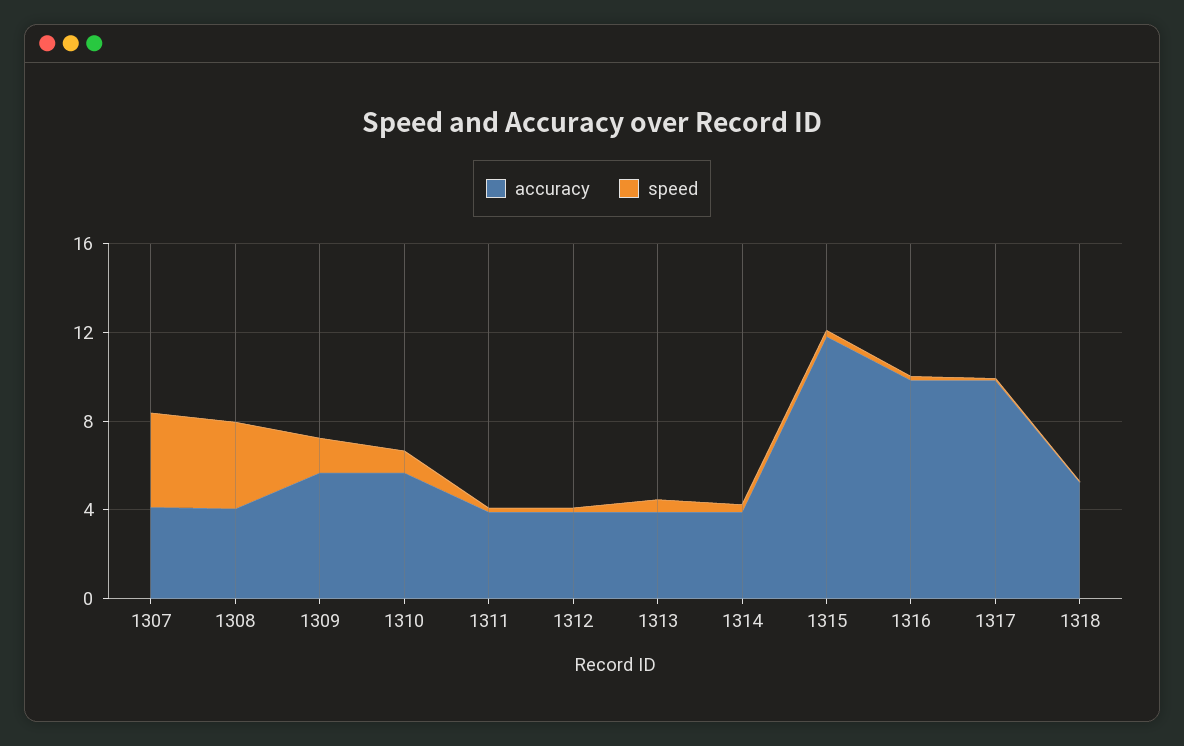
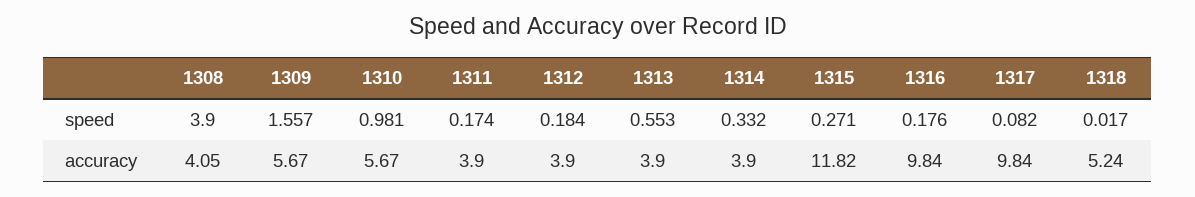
  {
    "accuracy": {
-     "1307": 4,
      "1308": 4.05,
      "1309": 5.67,
      "1310": 5.67,
      "1311": 3.9,
      "1312": 3.9,
      "1313": 3.9,
      "1314": 3.9,
      "1315": 11.82,
      "1316": 9.84,
      "1317": 9.84,
      "1318": 5.24
    },
    "speed": {
-     "1307": 4,
      "1308": 3.9,
      "1309": 1.557,
      "1310": 0.981,
      "1311": 0.174,
      "1312": 0.184,
      "1313": 0.553,
      "1314": 0.332,
      "1315": 0.271,
      "1316": 0.176,
      "1317": 0.082,
      "1318": 0.017
    }
  }

